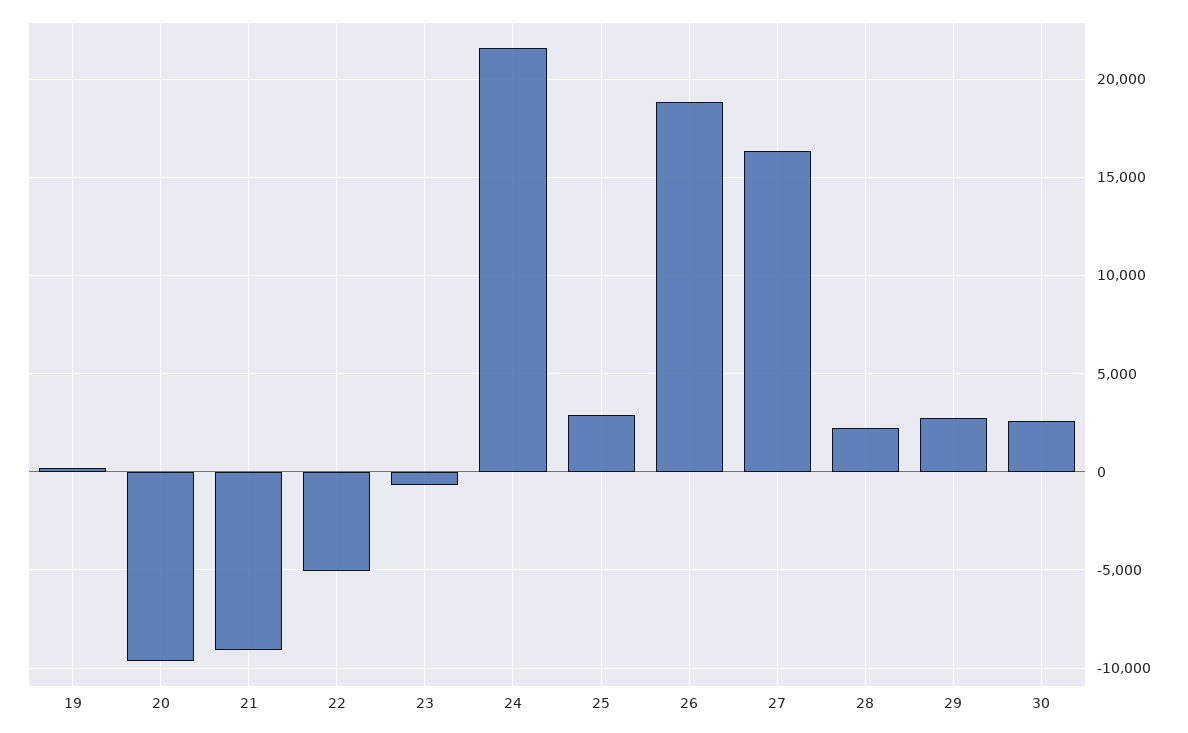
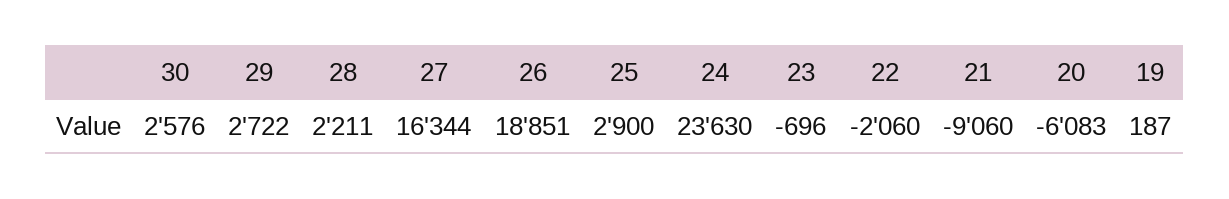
  {
    "19": 187,
-   "20": -9500,
+   "20": -6083,
    "21": -9060,
-   "22": -5000,
+   "22": -2060,
    "23": -696,
-   "24": 21500,
+   "24": 23630,
    "25": 2900,
    "26": 18851,
    "27": 16344,
    "28": 2211,
    "29": 2722,
    "30": 2576
  }

